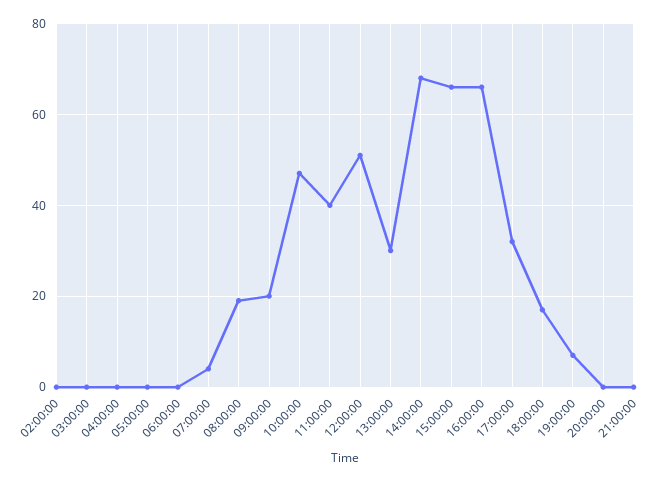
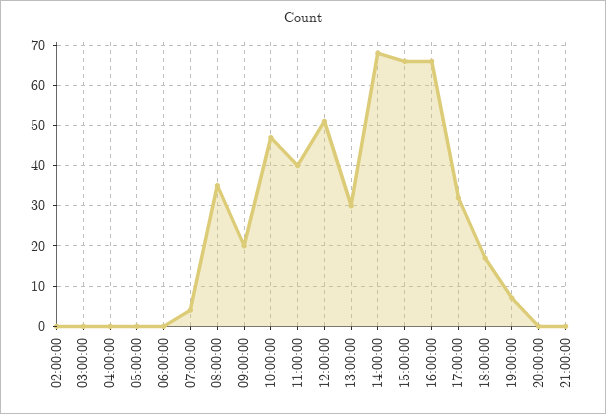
  {
    "02:00:00": 0,
    "03:00:00": 0,
    "04:00:00": 0,
    "05:00:00": 0,
    "06:00:00": 0,
    "07:00:00": 5,
-   "08:00:00": 20,
+   "08:00:00": 35,
    "09:00:00": 20,
    "10:00:00": 45,
    "11:00:00": 40,
    "12:00:00": 50,
    "13:00:00": 30,
    "14:00:00": 70,
    "15:00:00": 65,
    "16:00:00": 65,
    "17:00:00": 30,
    "18:00:00": 15,
    "19:00:00": 5,
    "20:00:00": 0,
    "21:00:00": 0
  }

